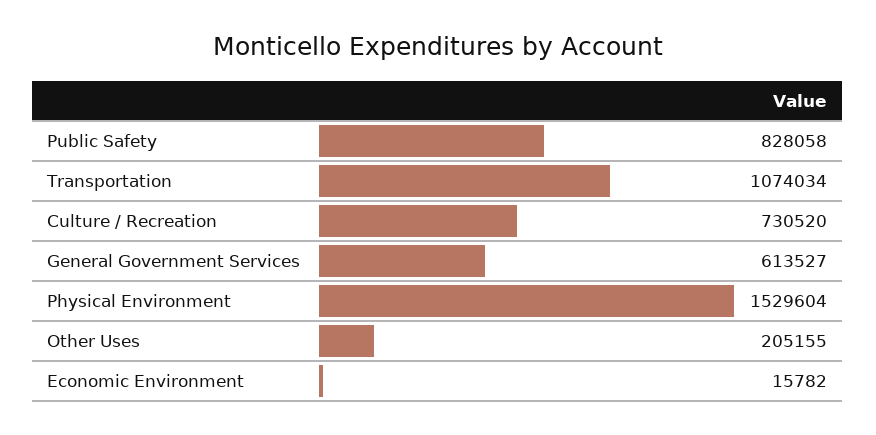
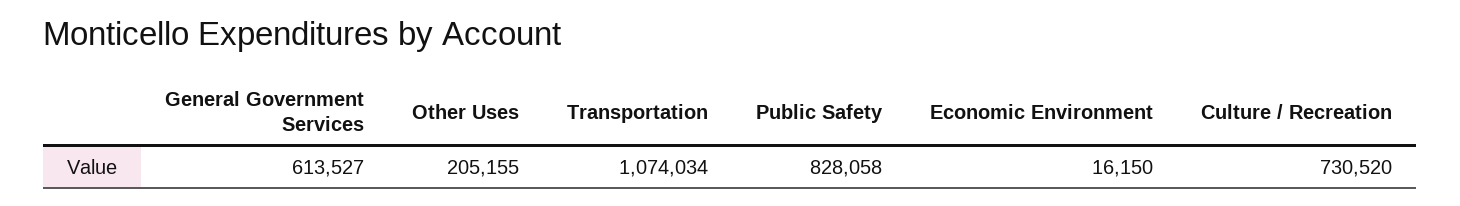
  {
    "Public Safety": 828058,
    "Transportation": 1074034,
    "Culture / Recreation": 730520,
    "General Government Services": 613527,
-   "Physical Environment": 1529604,
    "Other Uses": 205155,
-   "Economic Environment": 15782
+   "Economic Environment": 16150
  }

